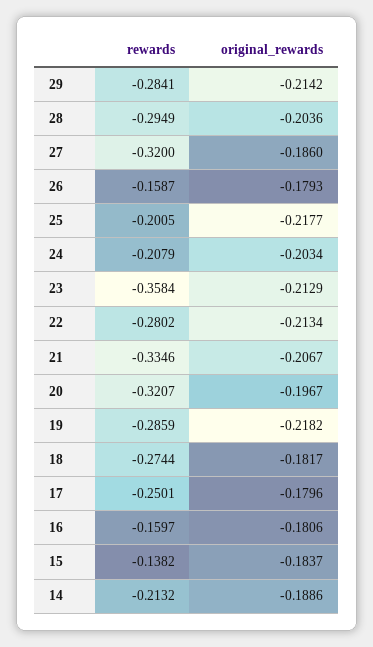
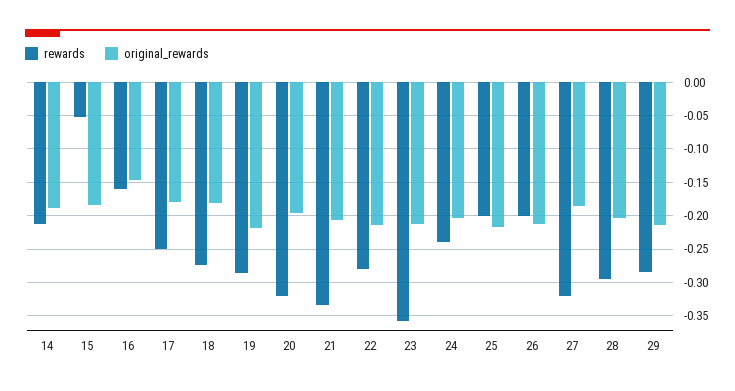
  {
    "rewards": {
      "29": -0.2841,
      "28": -0.2949,
      "27": -0.32,
-     "26": -0.1587,
+     "26": -0.2,
      "25": -0.2005,
-     "24": -0.2079,
+     "24": -0.24,
      "23": -0.3584,
      "22": -0.2802,
      "21": -0.3346,
      "20": -0.3207,
      "19": -0.2859,
      "18": -0.2744,
      "17": -0.2501,
      "16": -0.1597,
-     "15": -0.1382,
+     "15": -0.05,
      "14": -0.2132
    },
    "original_rewards": {
      "29": -0.2142,
      "28": -0.2036,
      "27": -0.186,
-     "26": -0.1793,
+     "26": -0.21,
      "25": -0.2177,
      "24": -0.2034,
      "23": -0.2129,
      "22": -0.2134,
      "21": -0.2067,
      "20": -0.1967,
      "19": -0.2182,
      "18": -0.1817,
      "17": -0.1796,
-     "16": -0.1806,
+     "16": -0.15,
      "15": -0.1837,
      "14": -0.1886
    }
  }

